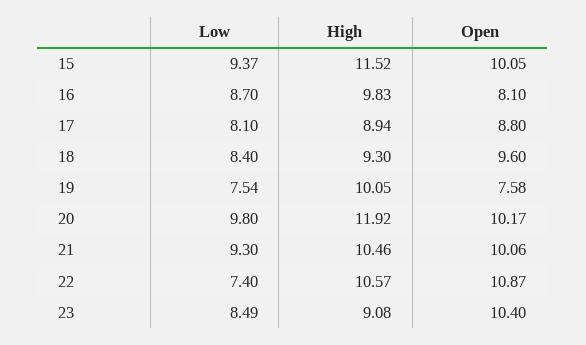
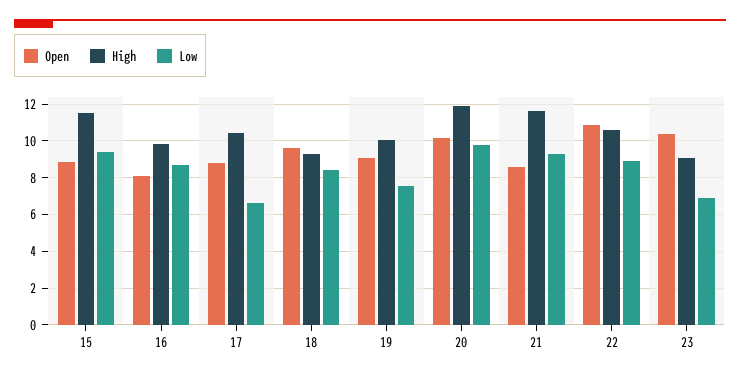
  {
    "Low": {
      "15": 9.37,
      "16": 8.7,
-     "17": 8.1,
+     "17": 6.5,
      "18": 8.4,
      "19": 7.54,
      "20": 9.8,
      "21": 9.3,
-     "22": 7.4,
+     "22": 9,
-     "23": 8.49
+     "23": 7
    },
    "High": {
      "15": 11.52,
      "16": 9.83,
-     "17": 8.94,
+     "17": 10.5,
      "18": 9.3,
      "19": 10.05,
      "20": 11.92,
-     "21": 10.46,
+     "21": 11.5,
      "22": 10.57,
      "23": 9.08
    },
    "Open": {
-     "15": 10.05,
+     "15": 9,
      "16": 8.1,
      "17": 8.8,
      "18": 9.6,
-     "19": 7.58,
+     "19": 9,
      "20": 10.17,
-     "21": 10.06,
+     "21": 8.5,
      "22": 10.87,
      "23": 10.4
    }
  }

